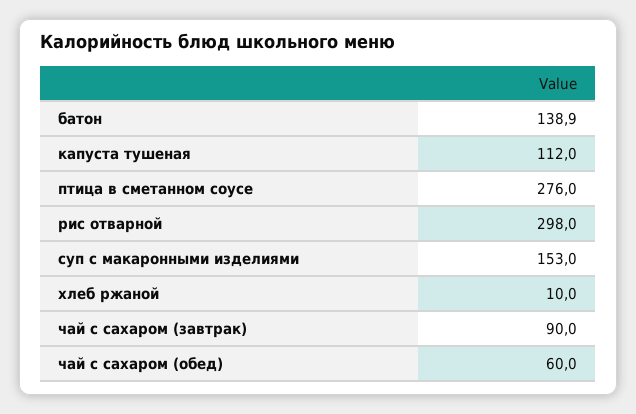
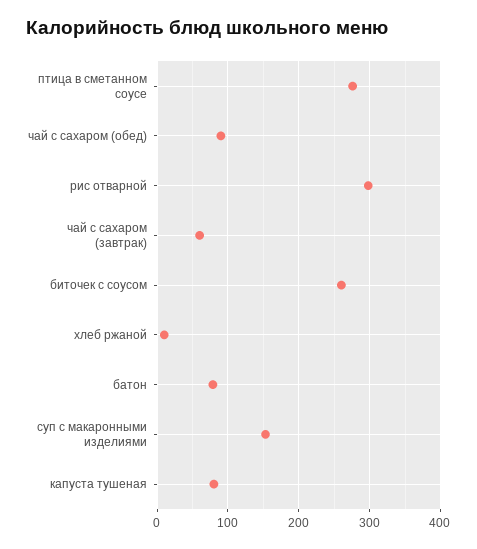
  {
-   "батон": 138.9,
+   "батон": 80,
-   "капуста тушеная": 112,
+   "капуста тушеная": 80,
    "птица в сметанном соусе": 276,
    "рис отварной": 298,
    "суп с макаронными изделиями": 153,
    "хлеб ржаной": 10,
-   "чай с сахаром (завтрак)": 90,
+   "чай с сахаром (завтрак)": 60,
-   "чай с сахаром (обед)": 60
+   "чай с сахаром (обед)": 90,
+   "биточек с соусом": 260
  }

